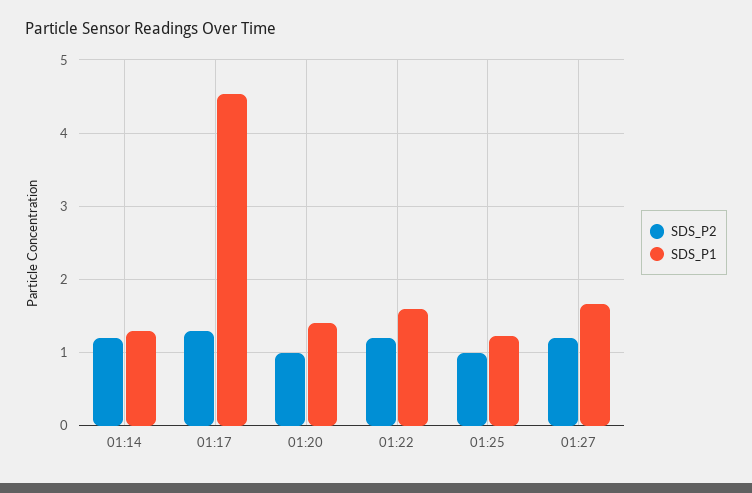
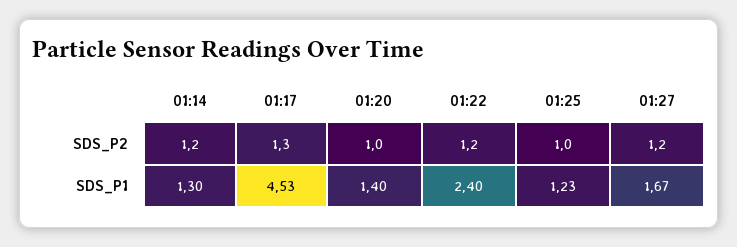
  {
    "SDS_P2": {
      "01:14": 1.2,
      "01:17": 1.3,
      "01:20": 1,
      "01:22": 1.2,
      "01:25": 1,
      "01:27": 1.2
    },
    "SDS_P1": {
      "01:14": 1.3,
      "01:17": 4.53,
      "01:20": 1.4,
-     "01:22": 1.6,
+     "01:22": 2.4,
      "01:25": 1.23,
      "01:27": 1.67
    }
  }

